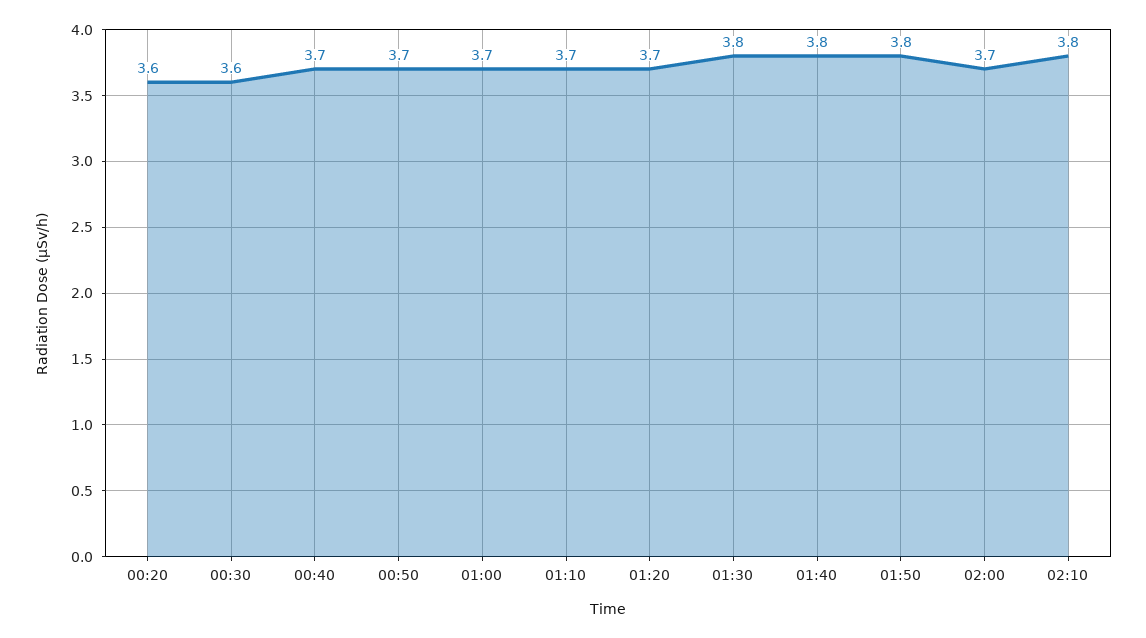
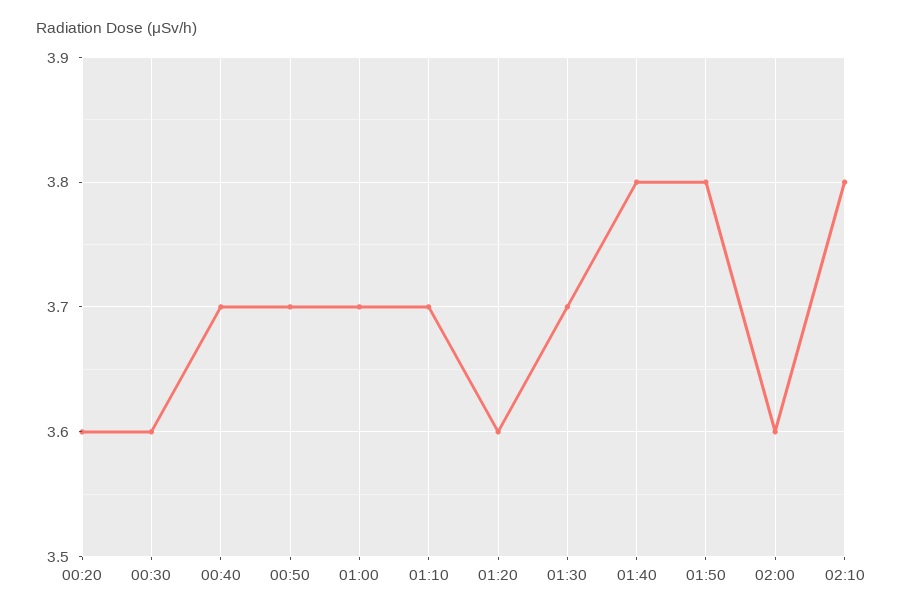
  {
    "00:20": 3.6,
    "00:30": 3.6,
    "00:40": 3.7,
    "00:50": 3.7,
    "01:00": 3.7,
    "01:10": 3.7,
-   "01:20": 3.7,
+   "01:20": 3.6,
-   "01:30": 3.8,
+   "01:30": 3.7,
    "01:40": 3.8,
    "01:50": 3.8,
-   "02:00": 3.7,
+   "02:00": 3.6,
    "02:10": 3.8
  }

